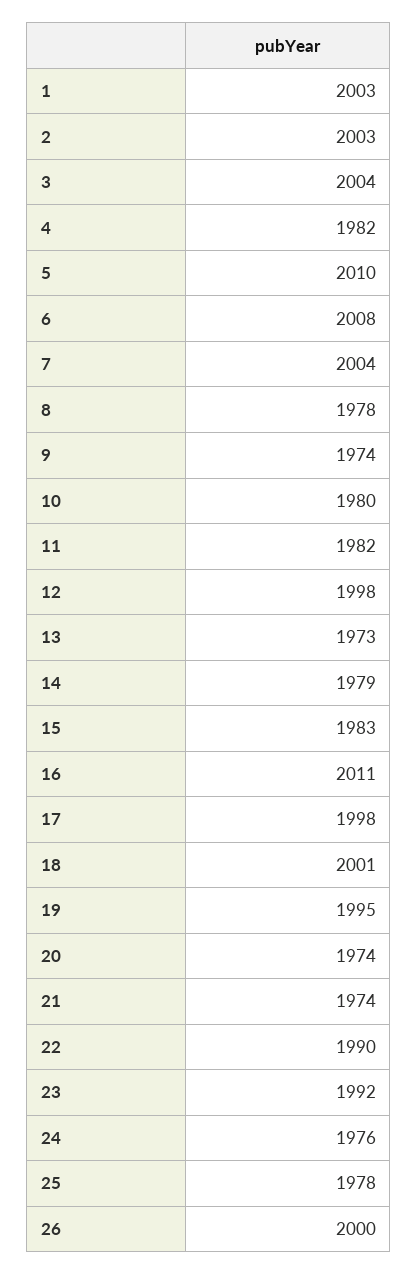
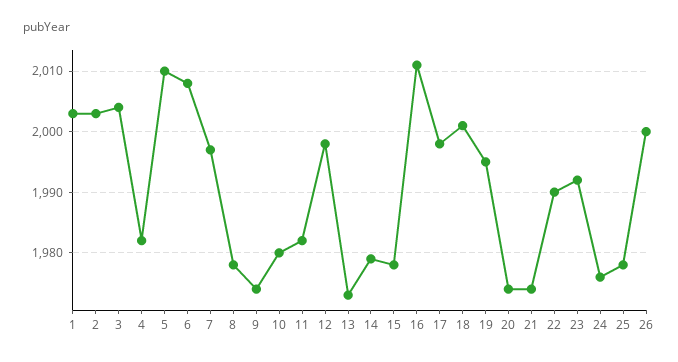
  {
    "1": 2003,
    "2": 2003,
    "3": 2004,
    "4": 1982,
    "5": 2010,
    "6": 2008,
-   "7": 2004,
+   "7": 1997,
    "8": 1978,
    "9": 1974,
    "10": 1980,
    "11": 1982,
    "12": 1998,
    "13": 1973,
    "14": 1979,
-   "15": 1983,
+   "15": 1978,
    "16": 2011,
    "17": 1998,
    "18": 2001,
    "19": 1995,
    "20": 1974,
    "21": 1974,
    "22": 1990,
    "23": 1992,
    "24": 1976,
    "25": 1978,
    "26": 2000
  }

